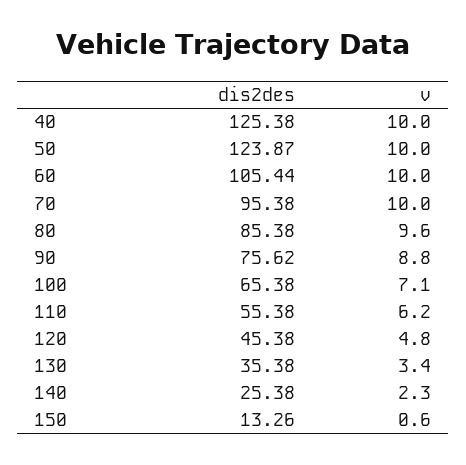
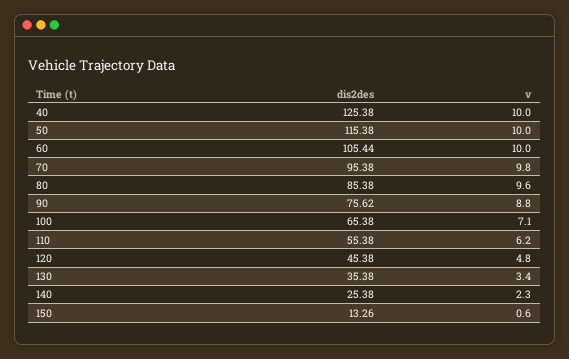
  {
    "dis2des": {
      "40": 125.38,
-     "50": 123.87,
+     "50": 115.38,
      "60": 105.44,
      "70": 95.38,
      "80": 85.38,
      "90": 75.62,
      "100": 65.38,
      "110": 55.38,
      "120": 45.38,
      "130": 35.38,
      "140": 25.38,
      "150": 13.26
    },
    "v": {
      "40": 10,
      "50": 10,
      "60": 10,
-     "70": 10,
+     "70": 9.8,
      "80": 9.6,
      "90": 8.8,
      "100": 7.1,
      "110": 6.2,
      "120": 4.8,
      "130": 3.4,
      "140": 2.3,
      "150": 0.6
    }
  }

